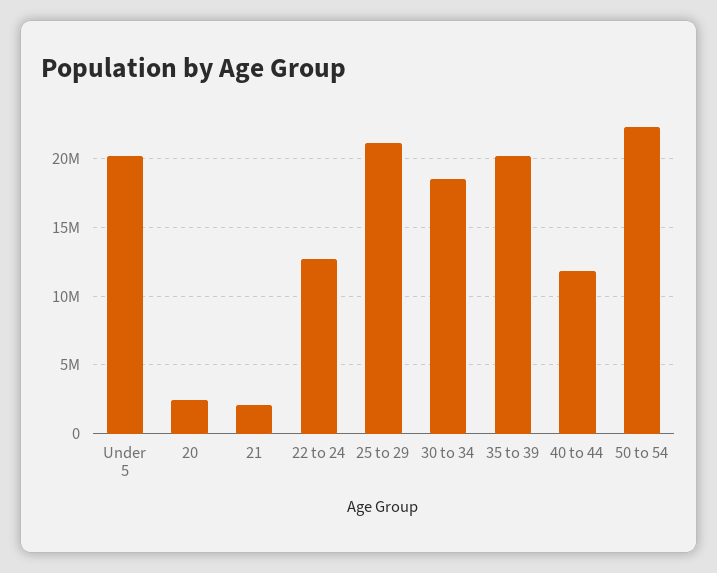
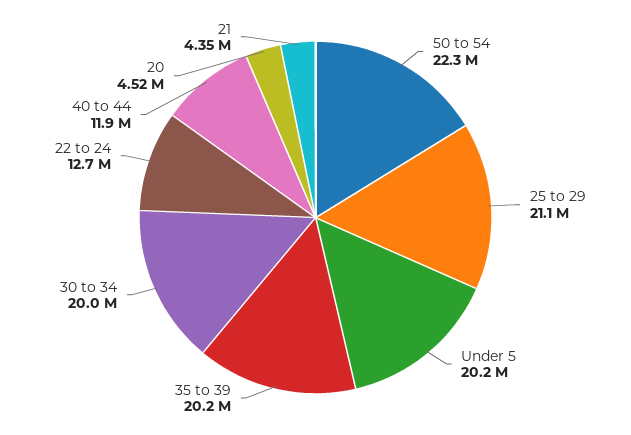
  {
    "Under 5": 20200000,
-   "20": 2500000,
+   "20": 4520000,
-   "21": 2000000,
+   "21": 4350000,
    "22 to 24": 12700000,
    "25 to 29": 21100000,
-   "30 to 34": 18500000,
+   "30 to 34": 20000000,
    "35 to 39": 20200000,
    "40 to 44": 11900000,
    "50 to 54": 22300000
  }

